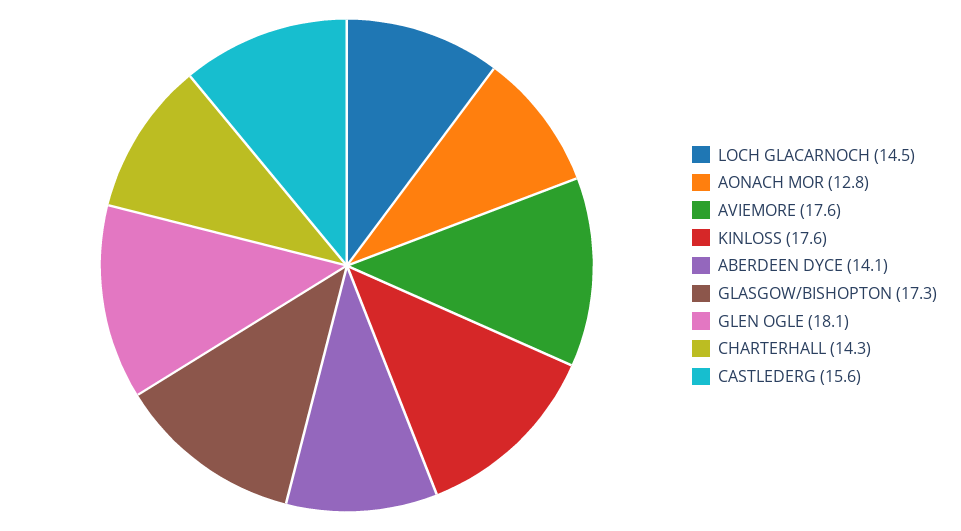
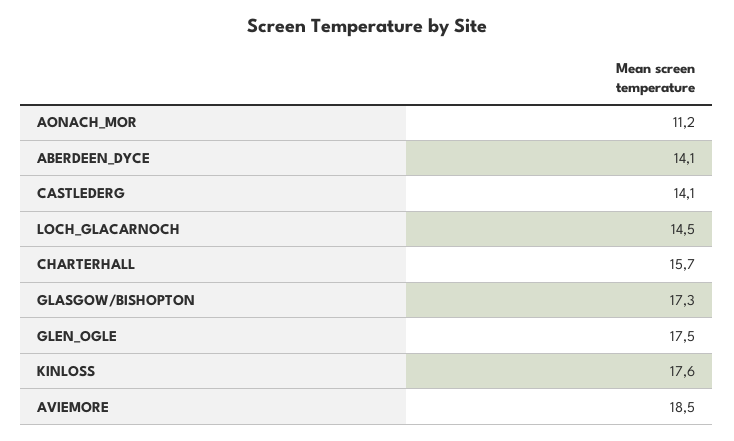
  {
    "LOCH GLACARNOCH": 14.5,
-   "AONACH MOR": 12.8,
+   "AONACH MOR": 11.2,
-   "AVIEMORE": 17.6,
+   "AVIEMORE": 18.5,
    "KINLOSS": 17.6,
    "ABERDEEN DYCE": 14.1,
    "GLASGOW/BISHOPTON": 17.3,
-   "GLEN OGLE": 18.1,
+   "GLEN OGLE": 17.5,
-   "CHARTERHALL": 14.3,
+   "CHARTERHALL": 15.7,
-   "CASTLEDERG": 15.6
+   "CASTLEDERG": 14.1
  }

